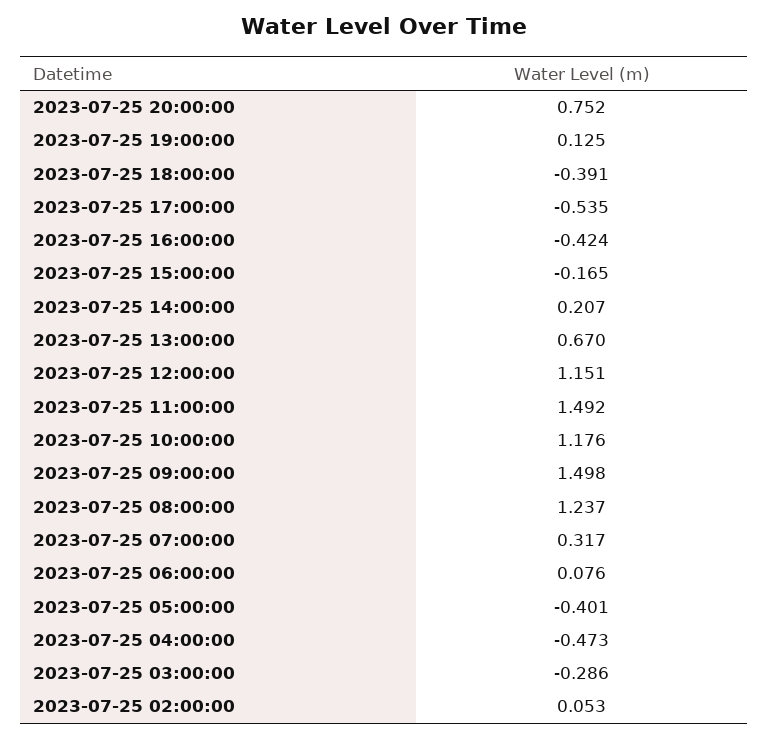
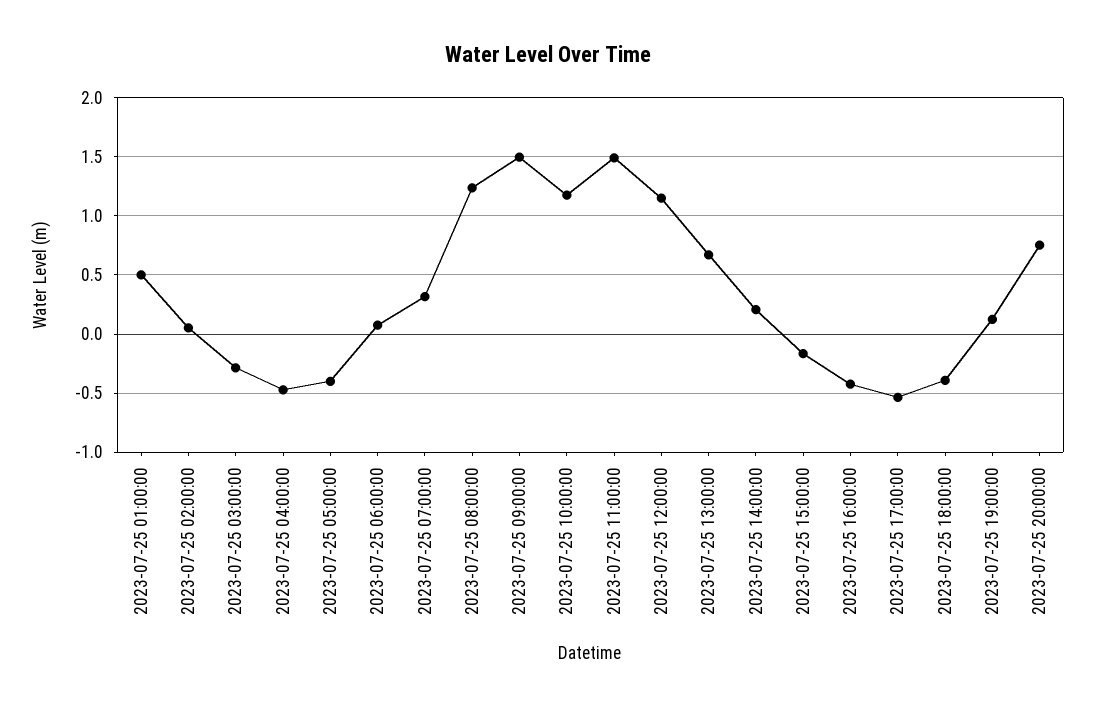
  {
    "2023-07-25 20:00:00": 0.752,
    "2023-07-25 19:00:00": 0.125,
    "2023-07-25 18:00:00": -0.391,
    "2023-07-25 17:00:00": -0.535,
    "2023-07-25 16:00:00": -0.424,
    "2023-07-25 15:00:00": -0.165,
    "2023-07-25 14:00:00": 0.207,
    "2023-07-25 13:00:00": 0.67,
    "2023-07-25 12:00:00": 1.151,
    "2023-07-25 11:00:00": 1.492,
    "2023-07-25 10:00:00": 1.176,
    "2023-07-25 09:00:00": 1.498,
    "2023-07-25 08:00:00": 1.237,
    "2023-07-25 07:00:00": 0.317,
    "2023-07-25 06:00:00": 0.076,
    "2023-07-25 05:00:00": -0.401,
    "2023-07-25 04:00:00": -0.473,
    "2023-07-25 03:00:00": -0.286,
-   "2023-07-25 02:00:00": 0.053
+   "2023-07-25 02:00:00": 0.053,
+   "2023-07-25 01:00:00": 0.5
  }

